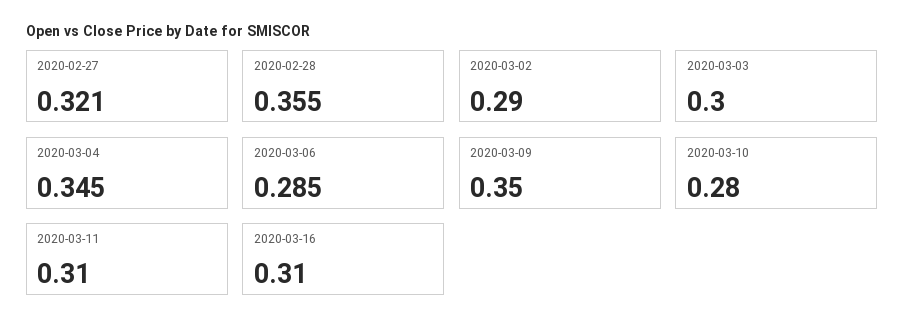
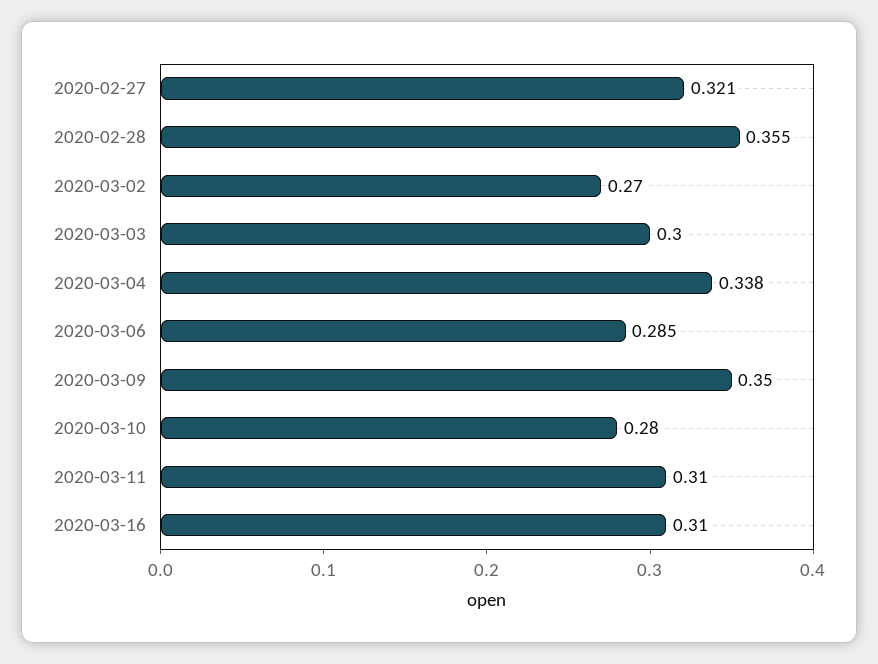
  {
    "2020-02-27": 0.321,
    "2020-02-28": 0.355,
-   "2020-03-02": 0.29,
+   "2020-03-02": 0.27,
    "2020-03-03": 0.3,
-   "2020-03-04": 0.345,
+   "2020-03-04": 0.338,
    "2020-03-06": 0.285,
    "2020-03-09": 0.35,
    "2020-03-10": 0.28,
    "2020-03-11": 0.31,
    "2020-03-16": 0.31
  }

